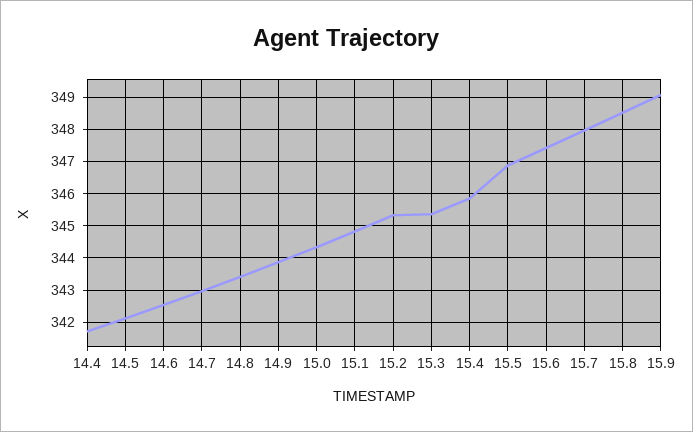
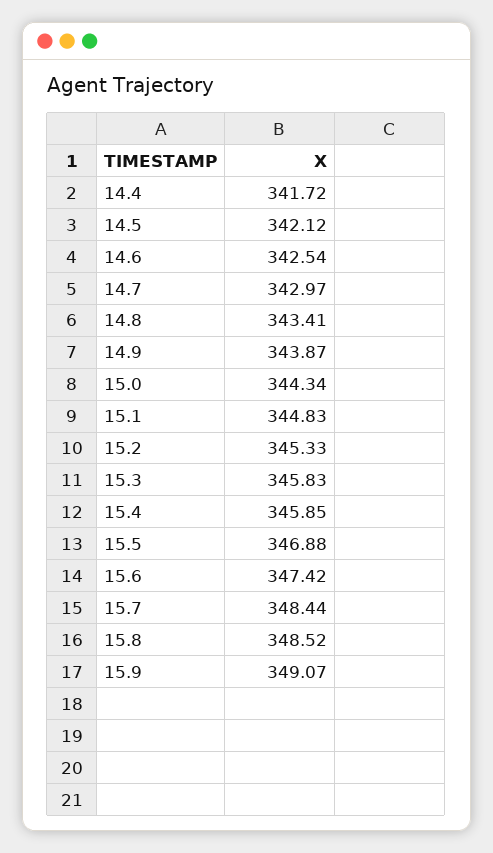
  {
    "14.4": 341.72,
    "14.5": 342.12,
    "14.6": 342.54,
    "14.7": 342.97,
    "14.8": 343.41,
    "14.9": 343.87,
    "15.0": 344.34,
    "15.1": 344.83,
    "15.2": 345.33,
-   "15.3": 345.4,
+   "15.3": 345.83,
    "15.4": 345.85,
    "15.5": 346.88,
    "15.6": 347.42,
-   "15.7": 348,
+   "15.7": 348.44,
    "15.8": 348.52,
    "15.9": 349.07
  }

